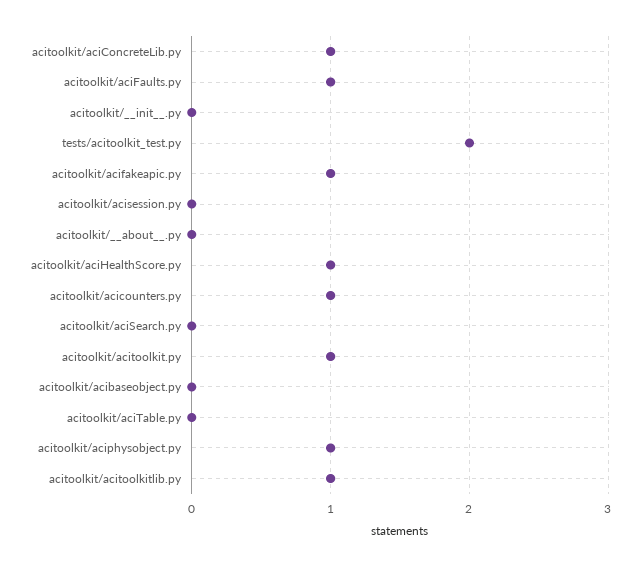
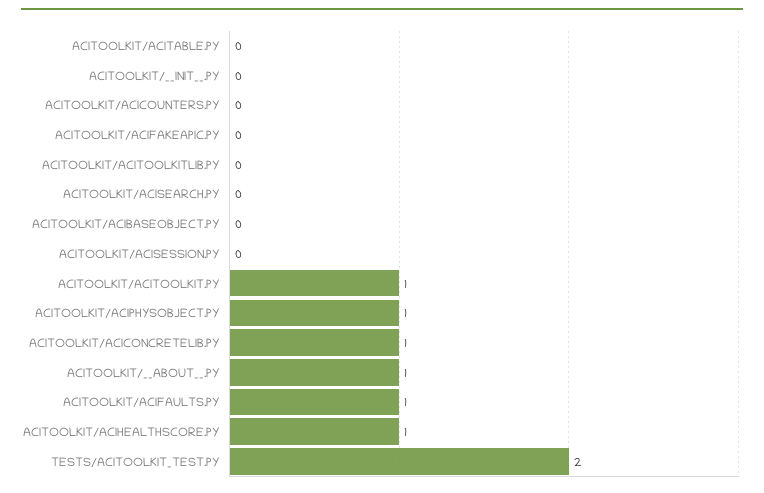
  {
    "acitoolkit/aciConcreteLib.py": 1,
    "acitoolkit/aciFaults.py": 1,
    "acitoolkit/__init__.py": 0,
    "tests/acitoolkit_test.py": 2,
-   "acitoolkit/acifakeapic.py": 1,
+   "acitoolkit/acifakeapic.py": 0,
    "acitoolkit/acisession.py": 0,
-   "acitoolkit/__about__.py": 0,
+   "acitoolkit/__about__.py": 1,
    "acitoolkit/aciHealthScore.py": 1,
-   "acitoolkit/acicounters.py": 1,
+   "acitoolkit/acicounters.py": 0,
    "acitoolkit/aciSearch.py": 0,
    "acitoolkit/acitoolkit.py": 1,
    "acitoolkit/acibaseobject.py": 0,
    "acitoolkit/aciTable.py": 0,
    "acitoolkit/aciphysobject.py": 1,
-   "acitoolkit/acitoolkitlib.py": 1
+   "acitoolkit/acitoolkitlib.py": 0
  }

